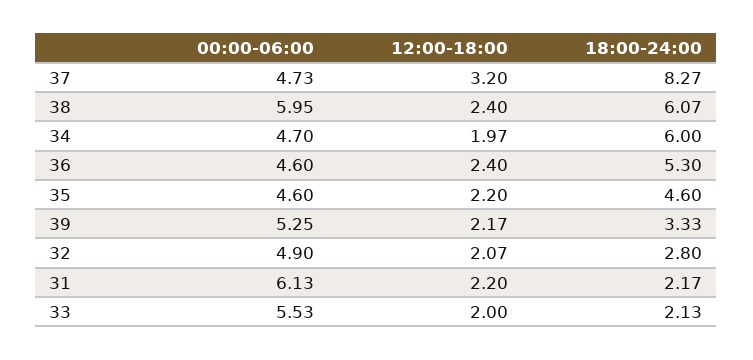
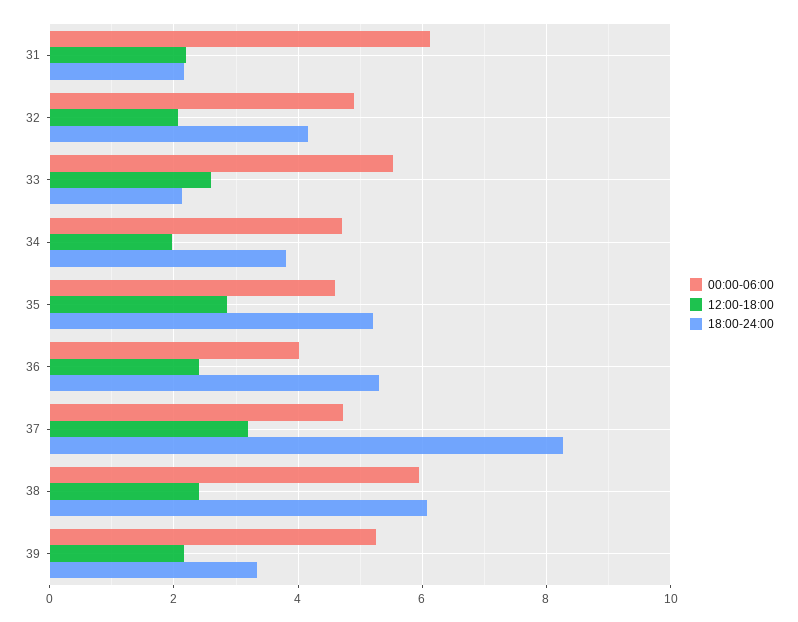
  {
    "00:00-06:00": {
      "37": 4.73,
      "38": 5.95,
      "34": 4.7,
-     "36": 4.6,
+     "36": 4,
      "35": 4.6,
      "39": 5.25,
      "32": 4.9,
      "31": 6.13,
      "33": 5.53
    },
    "12:00-18:00": {
      "37": 3.2,
      "38": 2.4,
      "34": 1.97,
      "36": 2.4,
-     "35": 2.2,
+     "35": 2.8,
      "39": 2.17,
      "32": 2.07,
      "31": 2.2,
-     "33": 2
+     "33": 2.6
    },
    "18:00-24:00": {
      "37": 8.27,
      "38": 6.07,
-     "34": 6,
+     "34": 3.8,
      "36": 5.3,
-     "35": 4.6,
+     "35": 5.2,
      "39": 3.33,
-     "32": 2.8,
+     "32": 4.2,
      "31": 2.17,
      "33": 2.13
    }
  }

